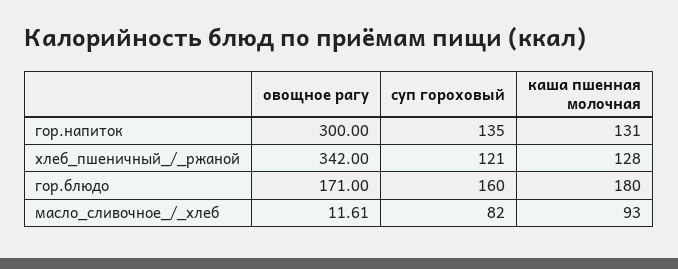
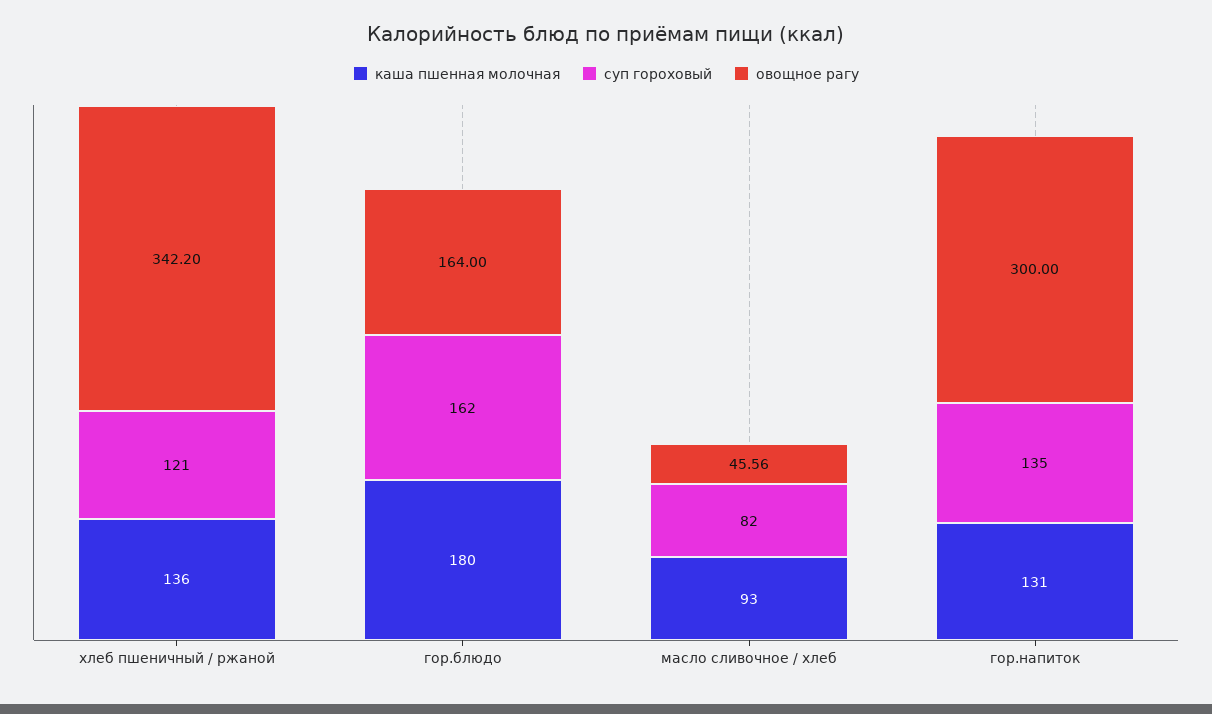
  {
    "овощное рагу": {
      "гор.напиток": 300,
-     "хлеб_пшеничный_/_ржаной": 342,
+     "хлеб_пшеничный_/_ржаной": 342.2,
-     "гор.блюдо": 171,
+     "гор.блюдо": 164,
-     "масло_сливочное_/_хлеб": 11.61
+     "масло_сливочное_/_хлеб": 45.56
    },
    "суп гороховый": {
      "гор.напиток": 135,
      "хлеб_пшеничный_/_ржаной": 121,
-     "гор.блюдо": 160,
+     "гор.блюдо": 162,
      "масло_сливочное_/_хлеб": 82
    },
    "каша пшенная молочная": {
      "гор.напиток": 131,
-     "хлеб_пшеничный_/_ржаной": 128,
+     "хлеб_пшеничный_/_ржаной": 136,
      "гор.блюдо": 180,
      "масло_сливочное_/_хлеб": 93
    }
  }

